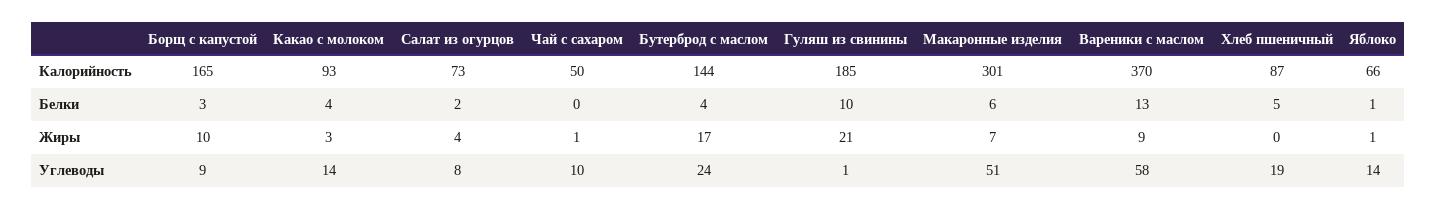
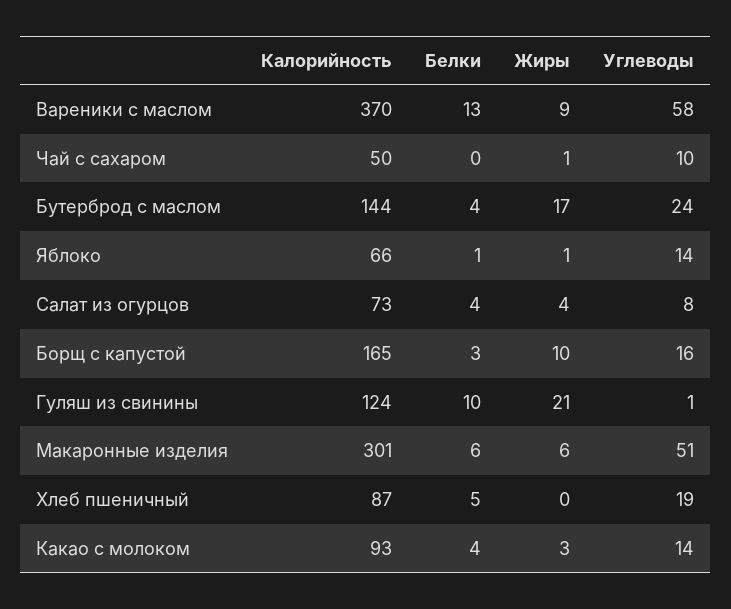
  {
    "Борщ с капустой": {
      "Калорийность": 165,
      "Белки": 3,
      "Жиры": 10,
-     "Углеводы": 9
+     "Углеводы": 16
    },
    "Какао с молоком": {
      "Калорийность": 93,
      "Белки": 4,
      "Жиры": 3,
      "Углеводы": 14
    },
    "Салат из огурцов": {
      "Калорийность": 73,
-     "Белки": 2,
+     "Белки": 4,
      "Жиры": 4,
      "Углеводы": 8
    },
    "Чай с сахаром": {
      "Калорийность": 50,
      "Белки": 0,
      "Жиры": 1,
      "Углеводы": 10
    },
    "Бутерброд с маслом": {
      "Калорийность": 144,
      "Белки": 4,
      "Жиры": 17,
      "Углеводы": 24
    },
    "Гуляш из свинины": {
-     "Калорийность": 185,
+     "Калорийность": 124,
      "Белки": 10,
      "Жиры": 21,
      "Углеводы": 1
    },
    "Макаронные изделия": {
      "Калорийность": 301,
      "Белки": 6,
-     "Жиры": 7,
+     "Жиры": 6,
      "Углеводы": 51
    },
    "Вареники с маслом": {
      "Калорийность": 370,
      "Белки": 13,
      "Жиры": 9,
      "Углеводы": 58
    },
    "Хлеб пшеничный": {
      "Калорийность": 87,
      "Белки": 5,
      "Жиры": 0,
      "Углеводы": 19
    },
    "Яблоко": {
      "Калорийность": 66,
      "Белки": 1,
      "Жиры": 1,
      "Углеводы": 14
    }
  }

